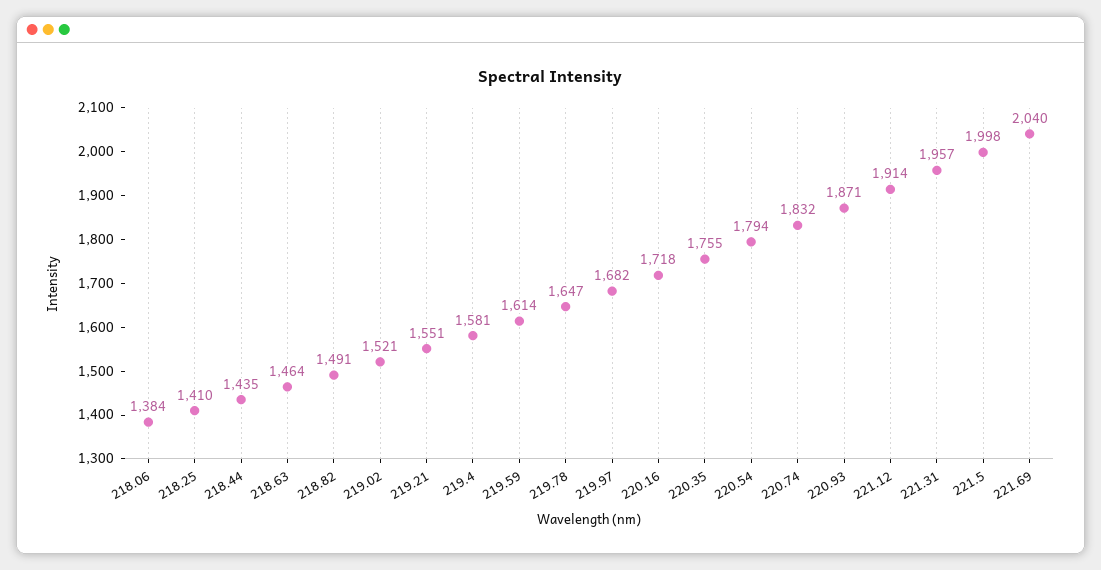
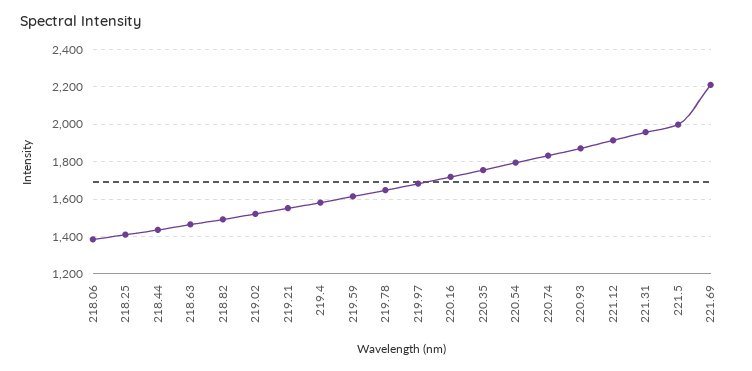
  {
    "218.06": 1384,
    "218.25": 1410,
    "218.44": 1435,
    "218.63": 1464,
    "218.82": 1491,
    "219.02": 1521,
    "219.21": 1551,
    "219.4": 1581,
    "219.59": 1614,
    "219.78": 1647,
    "219.97": 1682,
    "220.16": 1718,
    "220.35": 1755,
    "220.54": 1794,
    "220.74": 1832,
    "220.93": 1871,
    "221.12": 1914,
    "221.31": 1957,
    "221.5": 1998,
-   "221.69": 2040
+   "221.69": 2200
  }

